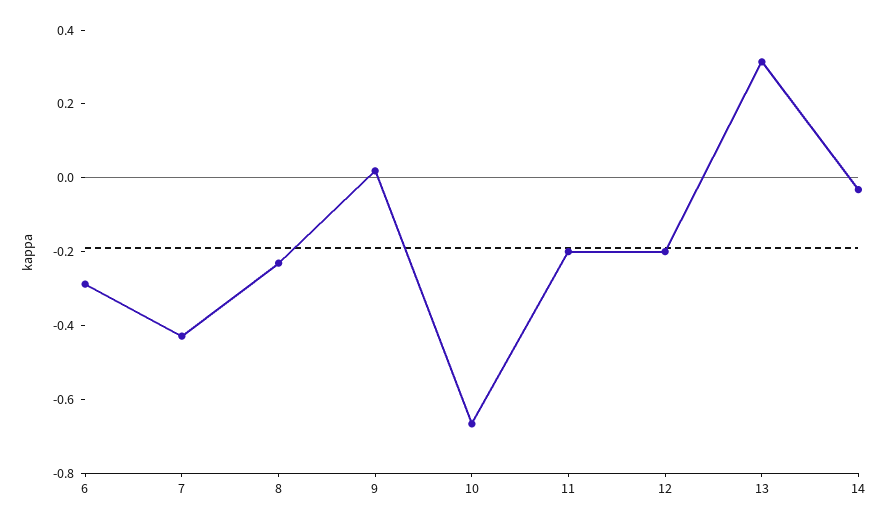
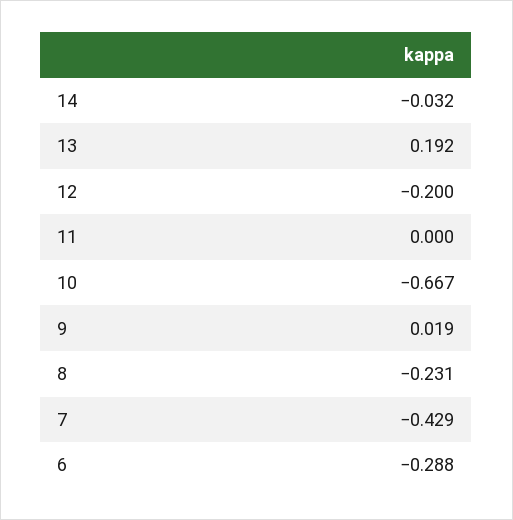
  {
    "6": -0.288,
    "7": -0.429,
    "8": -0.231,
    "9": 0.019,
    "10": -0.667,
-   "11": -0.2,
+   "11": 0,
    "12": -0.2,
-   "13": 0.3,
+   "13": 0.192,
    "14": -0.032
  }

